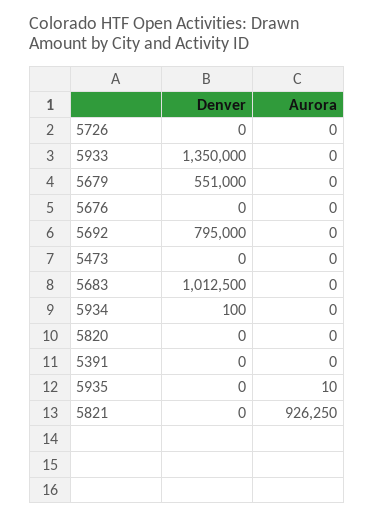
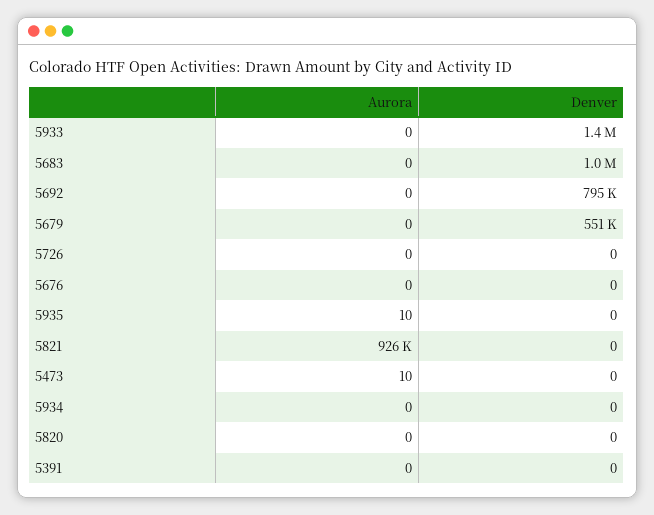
  {
    "Denver": {
      "5726": 0,
      "5933": 1350000,
      "5679": 551000,
      "5676": 0,
      "5692": 795000,
      "5473": 0,
      "5683": 1012500,
-     "5934": 100,
+     "5934": 0,
      "5820": 0,
      "5391": 0,
      "5935": 0,
      "5821": 0
    },
    "Aurora": {
      "5726": 0,
      "5933": 0,
      "5679": 0,
      "5676": 0,
      "5692": 0,
-     "5473": 0,
+     "5473": 10,
      "5683": 0,
      "5934": 0,
      "5820": 0,
      "5391": 0,
      "5935": 10,
      "5821": 926250
    }
  }

